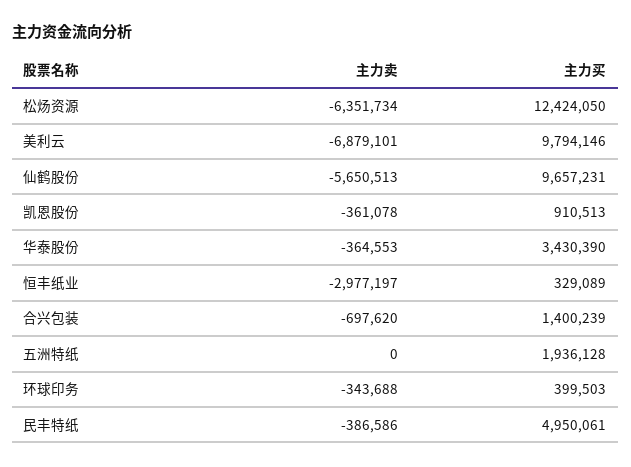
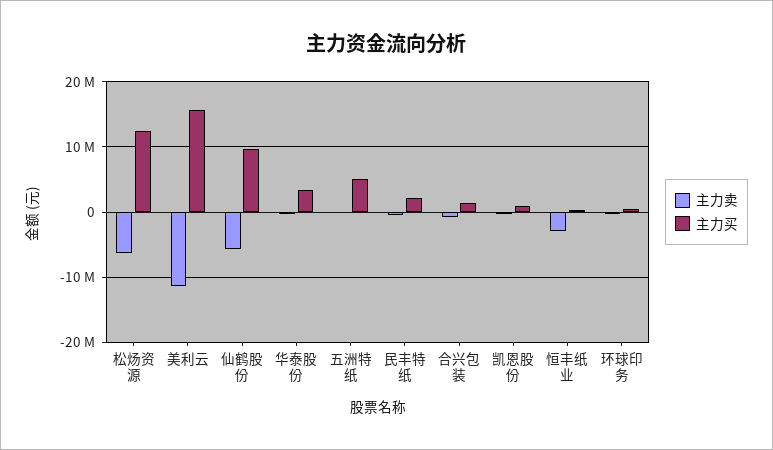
  {
    "主力卖": {
      "松炀资源": -6351734,
-     "美利云": -6879101,
+     "美利云": -11000000,
      "仙鹤股份": -5650513,
      "凯恩股份": -361078,
      "华泰股份": -364553,
      "恒丰纸业": -2977197,
      "合兴包装": -697620,
      "五洲特纸": 0,
      "环球印务": -343688,
      "民丰特纸": -386586
    },
    "主力买": {
      "松炀资源": 12424050,
-     "美利云": 9794146,
+     "美利云": 16000000,
      "仙鹤股份": 9657231,
      "凯恩股份": 910513,
      "华泰股份": 3430390,
      "恒丰纸业": 329089,
      "合兴包装": 1400239,
-     "五洲特纸": 1936128,
+     "五洲特纸": 5000000,
      "环球印务": 399503,
-     "民丰特纸": 4950061
+     "民丰特纸": 2000000
    }
  }

